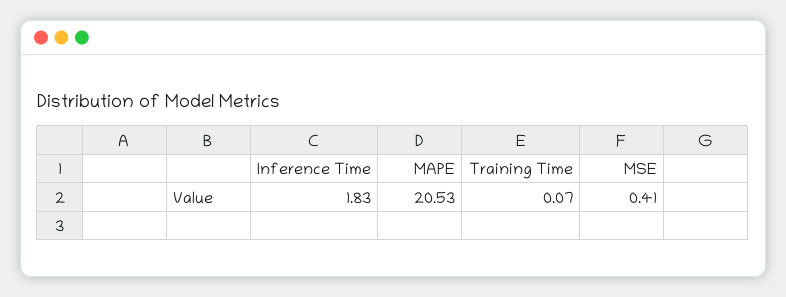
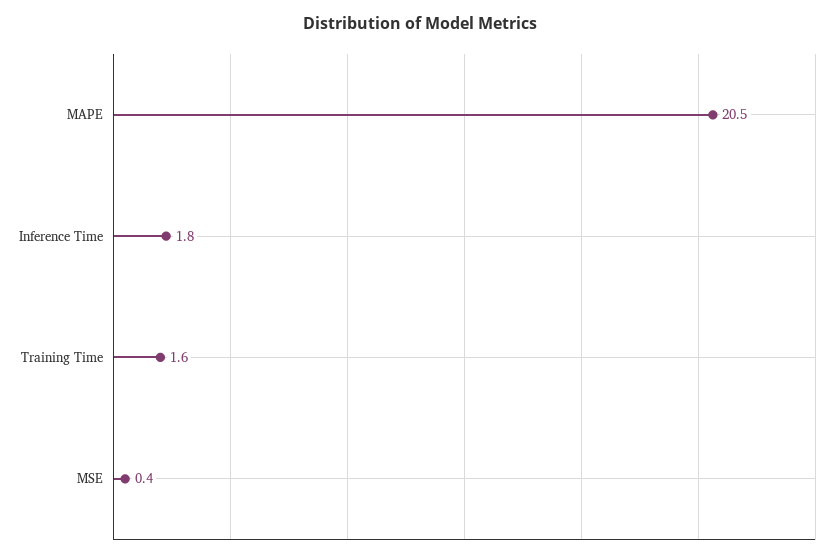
  {
    "Inference Time": 1.83,
    "MAPE": 20.53,
-   "Training Time": 0.07,
+   "Training Time": 1.6,
    "MSE": 0.41
  }

